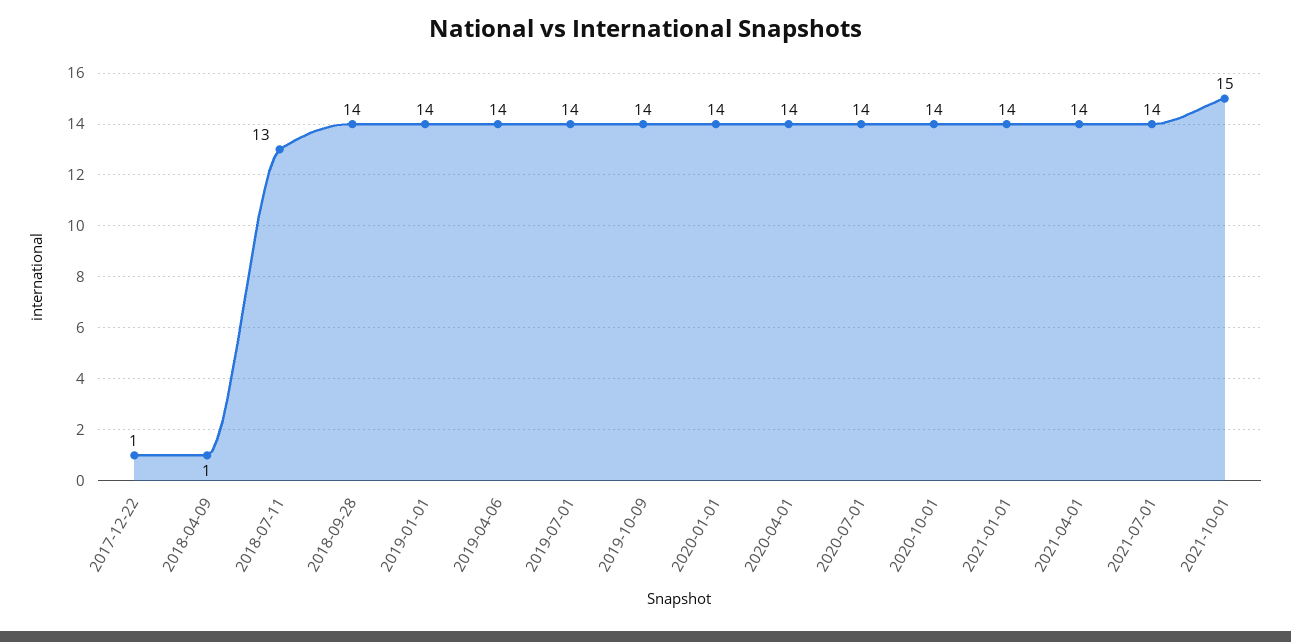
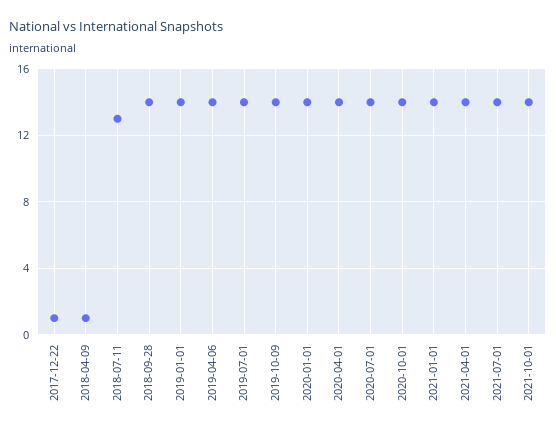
  {
    "2017-12-22": 1,
    "2018-04-09": 1,
    "2018-07-11": 13,
    "2018-09-28": 14,
    "2019-01-01": 14,
    "2019-04-06": 14,
    "2019-07-01": 14,
    "2019-10-09": 14,
    "2020-01-01": 14,
    "2020-04-01": 14,
    "2020-07-01": 14,
    "2020-10-01": 14,
    "2021-01-01": 14,
    "2021-04-01": 14,
    "2021-07-01": 14,
-   "2021-10-01": 15
+   "2021-10-01": 14
  }

